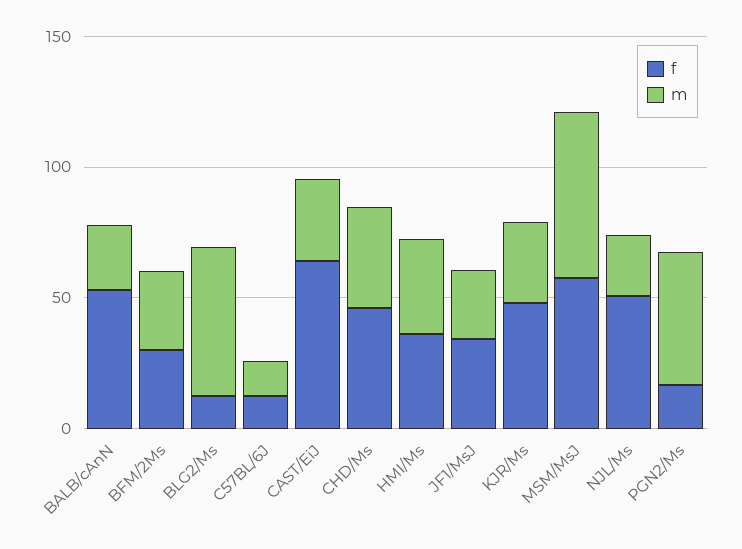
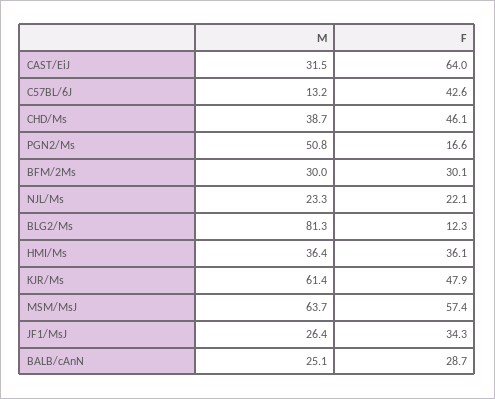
  {
    "f": {
-     "BALB/cAnN": 50,
+     "BALB/cAnN": 28.7,
      "BFM/2Ms": 30.1,
      "BLG2/Ms": 12.3,
-     "C57BL/6J": 10,
+     "C57BL/6J": 42.6,
      "CAST/EiJ": 64,
      "CHD/Ms": 46.1,
      "HMI/Ms": 36.1,
      "JF1/MsJ": 34.3,
      "KJR/Ms": 47.9,
      "MSM/MsJ": 57.4,
-     "NJL/Ms": 50,
+     "NJL/Ms": 22.1,
      "PGN2/Ms": 16.6
    },
    "m": {
      "BALB/cAnN": 25.1,
      "BFM/2Ms": 30,
-     "BLG2/Ms": 60,
+     "BLG2/Ms": 81.3,
      "C57BL/6J": 13.2,
      "CAST/EiJ": 31.5,
      "CHD/Ms": 38.7,
      "HMI/Ms": 36.4,
      "JF1/MsJ": 26.4,
-     "KJR/Ms": 30,
+     "KJR/Ms": 61.4,
      "MSM/MsJ": 63.7,
      "NJL/Ms": 23.3,
      "PGN2/Ms": 50.8
    }
  }

